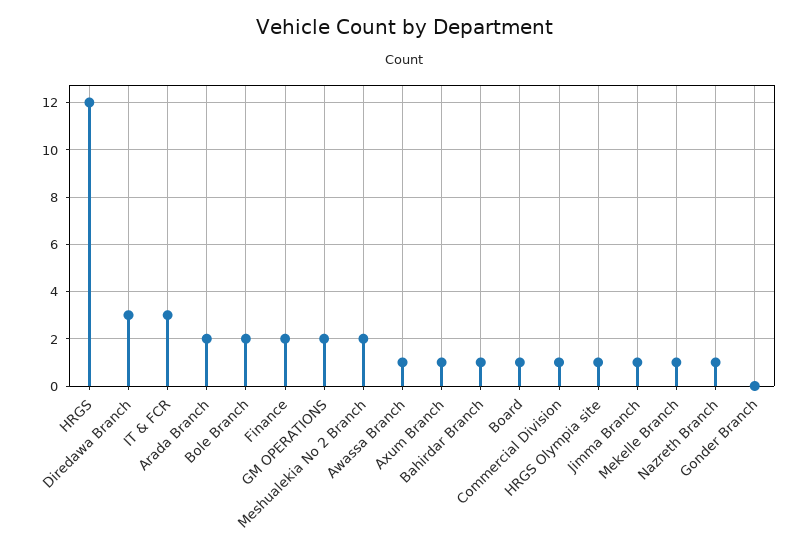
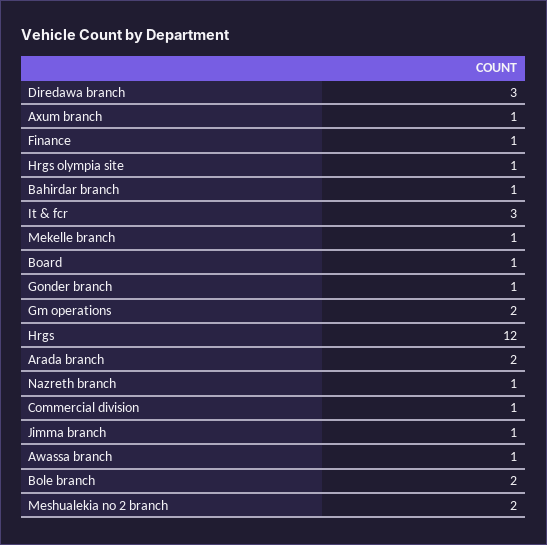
  {
    "HRGS": 12,
    "Diredawa Branch": 3,
    "IT & FCR": 3,
    "Arada Branch": 2,
    "Bole Branch": 2,
-   "Finance": 2,
+   "Finance": 1,
    "GM OPERATIONS": 2,
    "Meshualekia No 2 Branch": 2,
    "Awassa Branch": 1,
    "Axum Branch": 1,
    "Bahirdar Branch": 1,
    "Board": 1,
    "Commercial Division": 1,
    "HRGS Olympia site": 1,
    "Jimma Branch": 1,
    "Mekelle Branch": 1,
    "Nazreth Branch": 1,
-   "Gonder Branch": 0
+   "Gonder Branch": 1
  }

